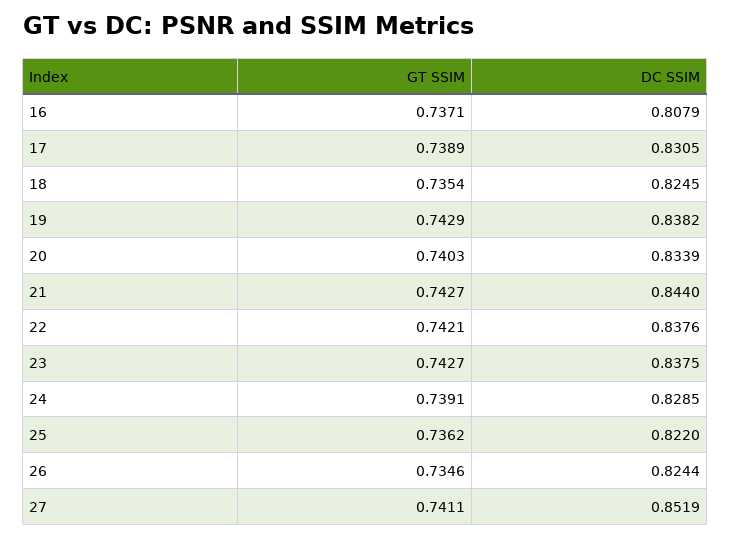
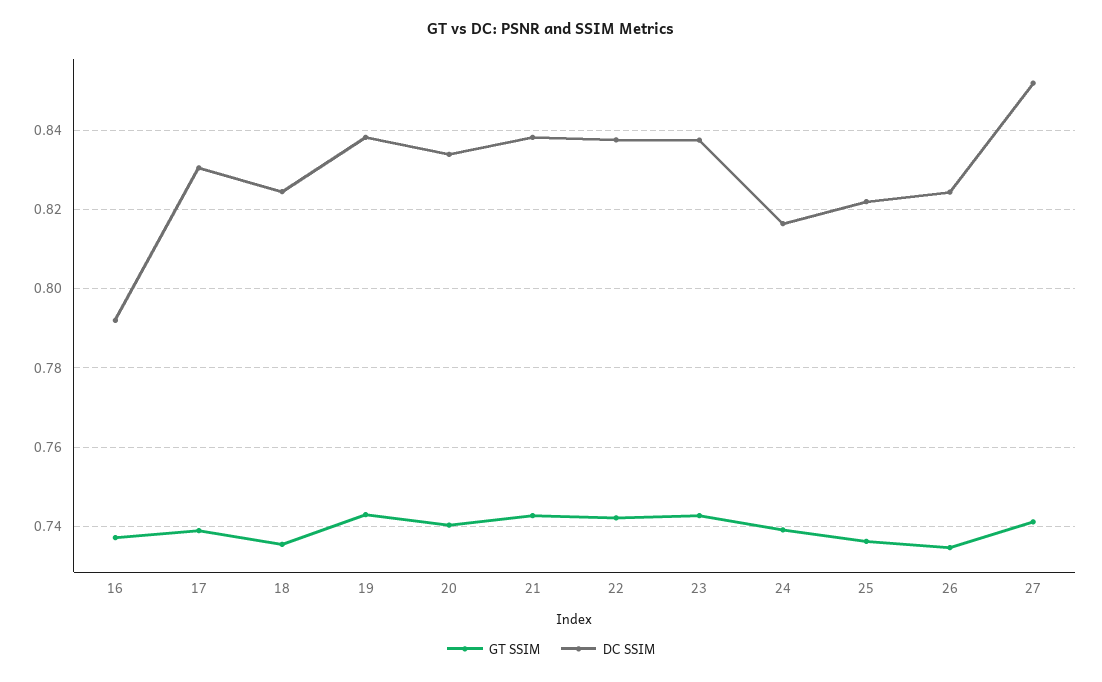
  {
    "GT SSIM": {
      "16": 0.7371,
      "17": 0.7389,
      "18": 0.7354,
      "19": 0.7429,
      "20": 0.7403,
      "21": 0.7427,
      "22": 0.7421,
      "23": 0.7427,
      "24": 0.7391,
      "25": 0.7362,
      "26": 0.7346,
      "27": 0.7411
    },
    "DC SSIM": {
-     "16": 0.8079,
+     "16": 0.792,
      "17": 0.8305,
      "18": 0.8245,
      "19": 0.8382,
      "20": 0.8339,
-     "21": 0.844,
+     "21": 0.838,
      "22": 0.8376,
      "23": 0.8375,
-     "24": 0.8285,
+     "24": 0.816,
      "25": 0.822,
      "26": 0.8244,
      "27": 0.8519
    }
  }

